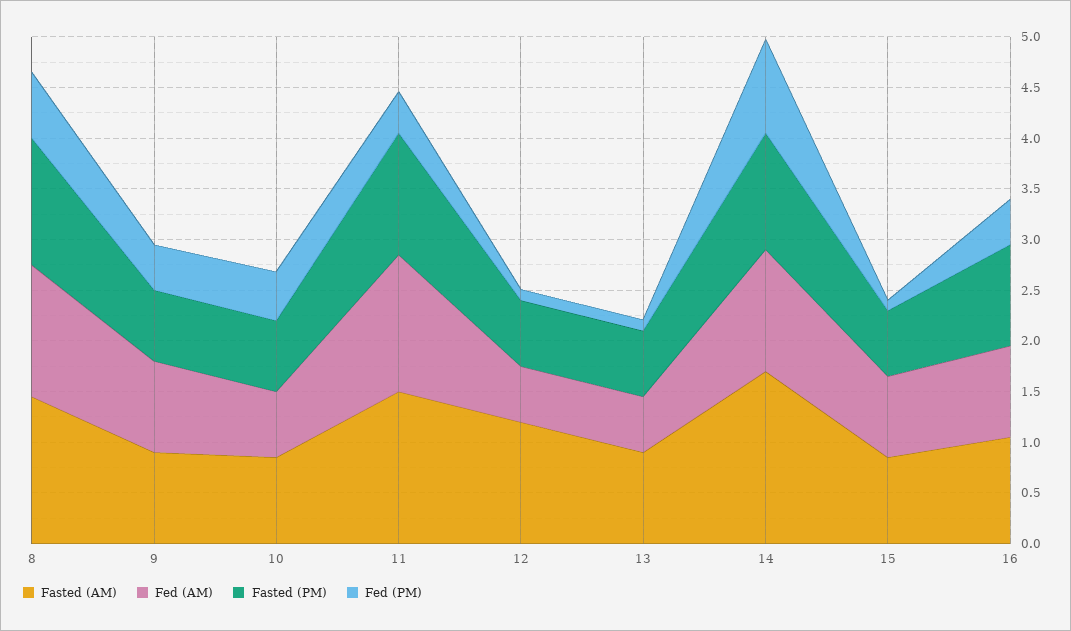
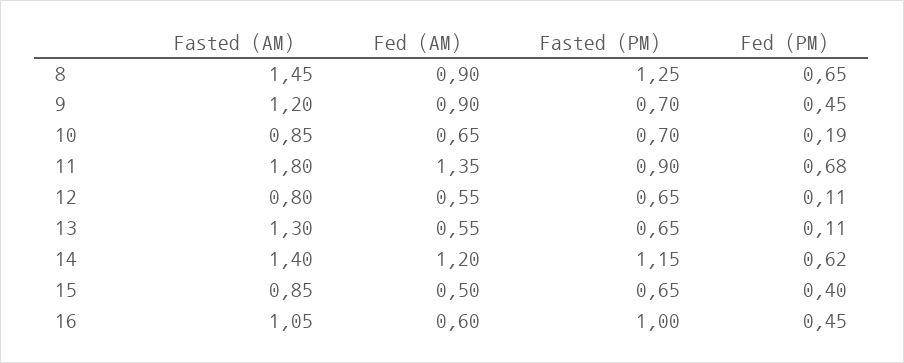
  {
    "Fasted (AM)": {
      "8": 1.45,
-     "9": 0.9,
+     "9": 1.2,
      "10": 0.85,
-     "11": 1.5,
+     "11": 1.8,
-     "12": 1.2,
+     "12": 0.8,
-     "13": 0.9,
+     "13": 1.3,
-     "14": 1.7,
+     "14": 1.4,
      "15": 0.85,
      "16": 1.05
    },
    "Fed (AM)": {
-     "8": 1.3,
+     "8": 0.9,
      "9": 0.9,
      "10": 0.65,
      "11": 1.35,
      "12": 0.55,
      "13": 0.55,
      "14": 1.2,
-     "15": 0.8,
+     "15": 0.5,
-     "16": 0.9
+     "16": 0.6
    },
    "Fasted (PM)": {
      "8": 1.25,
      "9": 0.7,
      "10": 0.7,
-     "11": 1.2,
+     "11": 0.9,
      "12": 0.65,
      "13": 0.65,
      "14": 1.15,
      "15": 0.65,
      "16": 1
    },
    "Fed (PM)": {
      "8": 0.65,
      "9": 0.45,
-     "10": 0.5,
+     "10": 0.19,
-     "11": 0.4,
+     "11": 0.68,
      "12": 0.11,
      "13": 0.11,
-     "14": 0.9,
+     "14": 0.62,
-     "15": 0.1,
+     "15": 0.4,
      "16": 0.45
    }
  }

